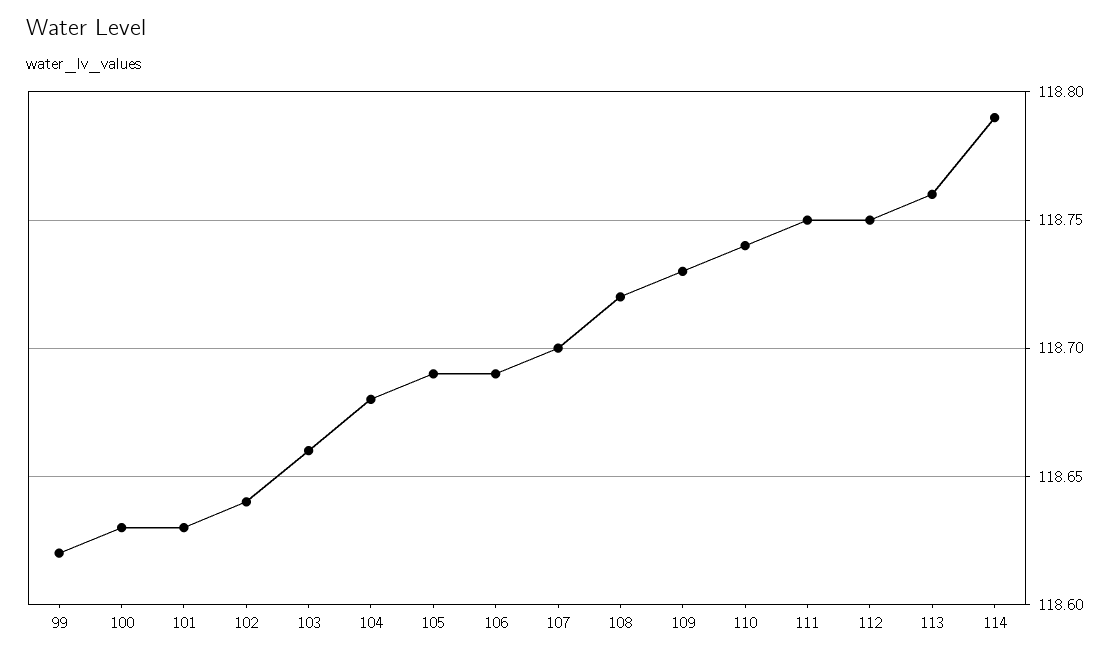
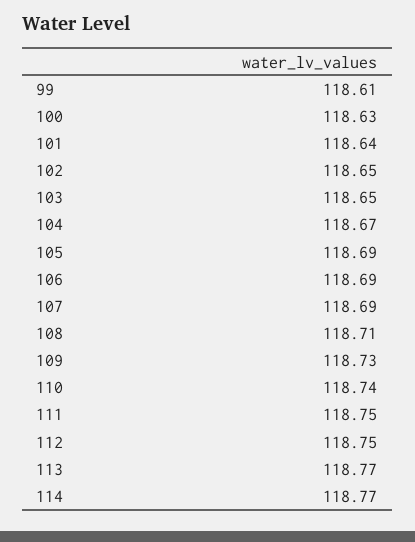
  {
-   "99": 118.62,
+   "99": 118.61,
    "100": 118.63,
-   "101": 118.63,
+   "101": 118.64,
-   "102": 118.64,
+   "102": 118.65,
-   "103": 118.66,
+   "103": 118.65,
-   "104": 118.68,
+   "104": 118.67,
    "105": 118.69,
    "106": 118.69,
-   "107": 118.7,
+   "107": 118.69,
-   "108": 118.72,
+   "108": 118.71,
    "109": 118.73,
    "110": 118.74,
    "111": 118.75,
    "112": 118.75,
-   "113": 118.76,
+   "113": 118.77,
-   "114": 118.79
+   "114": 118.77
  }

